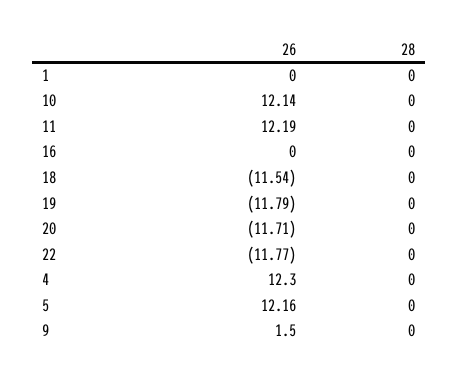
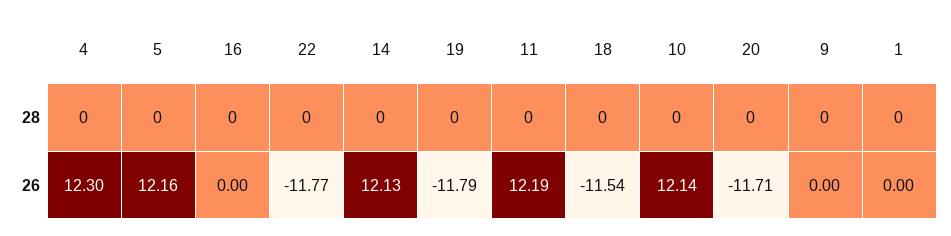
  {
    "26": {
      "1": 0,
      "10": 12.14,
      "11": 12.19,
      "16": 0,
      "18": -11.54,
      "19": -11.79,
      "20": -11.71,
      "22": -11.77,
      "4": 12.3,
      "5": 12.16,
-     "9": 1.5
+     "9": 0,
+     "14": 12.13
    },
    "28": {
      "1": 0,
      "10": 0,
      "11": 0,
      "16": 0,
      "18": 0,
      "19": 0,
      "20": 0,
      "22": 0,
      "4": 0,
      "5": 0,
-     "9": 0
+     "9": 0,
+     "14": 0
    }
  }

